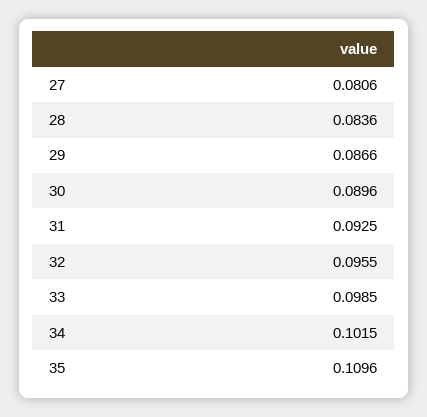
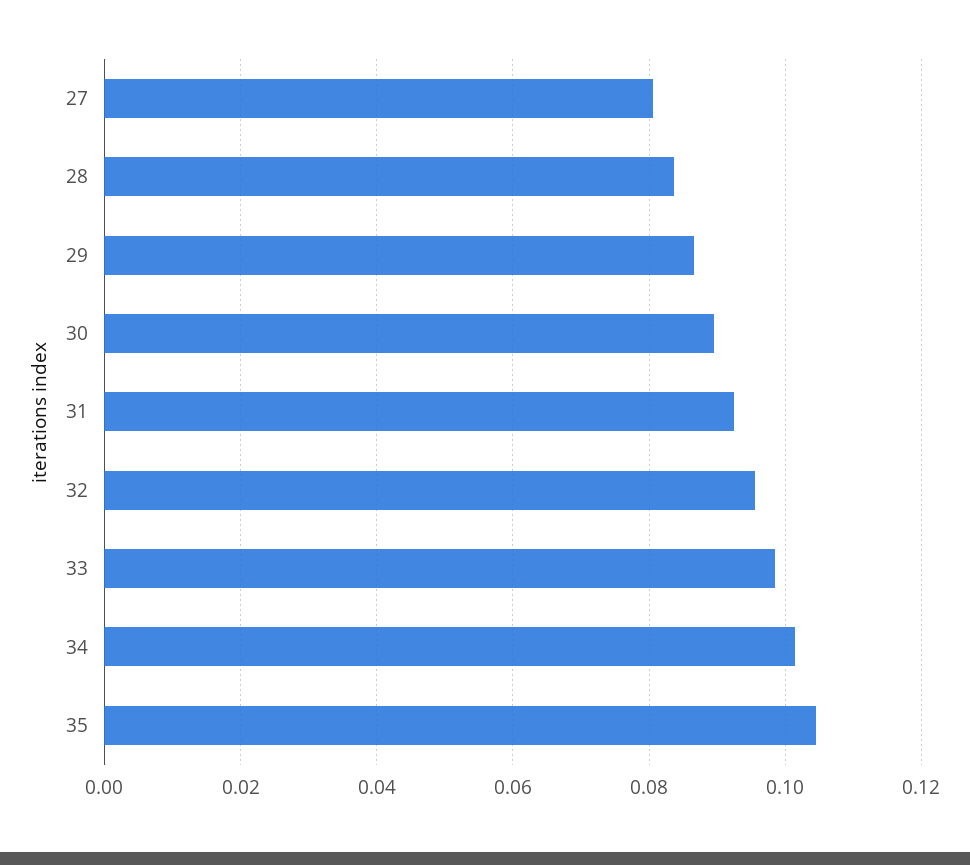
  {
    "27": 0.0806,
    "28": 0.0836,
    "29": 0.0866,
    "30": 0.0896,
    "31": 0.0925,
    "32": 0.0955,
    "33": 0.0985,
    "34": 0.1015,
-   "35": 0.1096
+   "35": 0.104
  }

